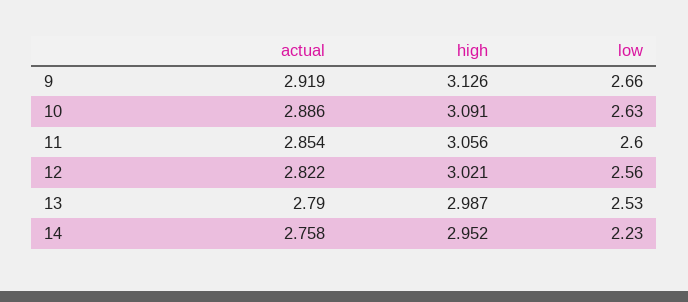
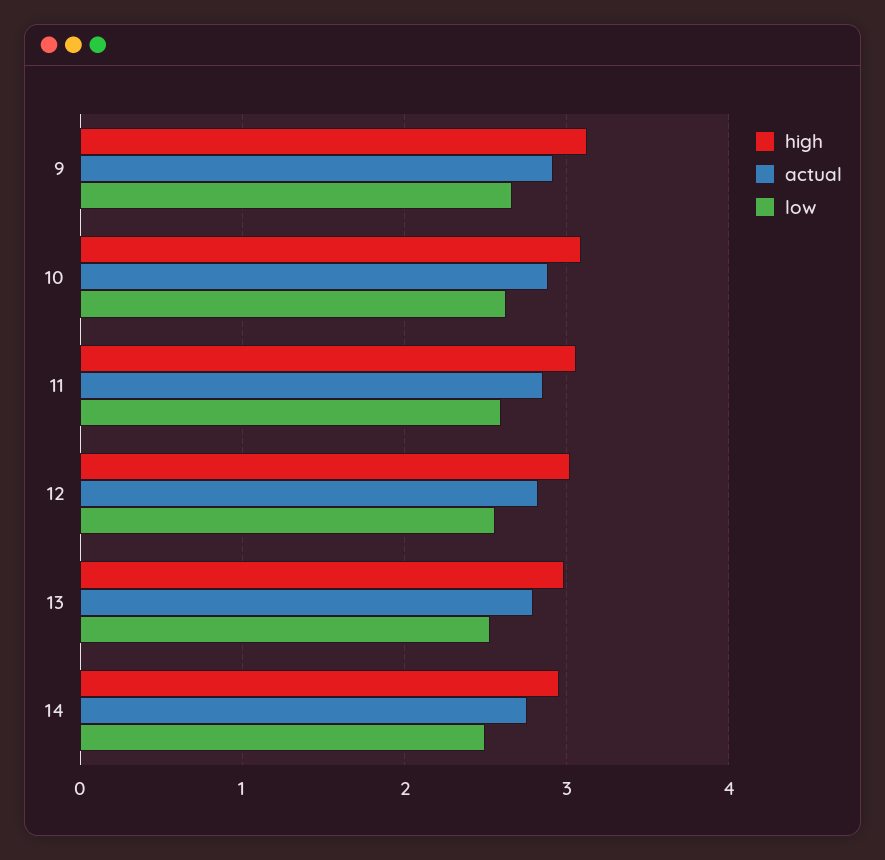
  {
    "actual": {
      "9": 2.919,
      "10": 2.886,
      "11": 2.854,
      "12": 2.822,
      "13": 2.79,
      "14": 2.758
    },
    "high": {
      "9": 3.126,
      "10": 3.091,
      "11": 3.056,
      "12": 3.021,
      "13": 2.987,
      "14": 2.952
    },
    "low": {
      "9": 2.66,
      "10": 2.63,
      "11": 2.6,
      "12": 2.56,
      "13": 2.53,
-     "14": 2.23
+     "14": 2.5
    }
  }

